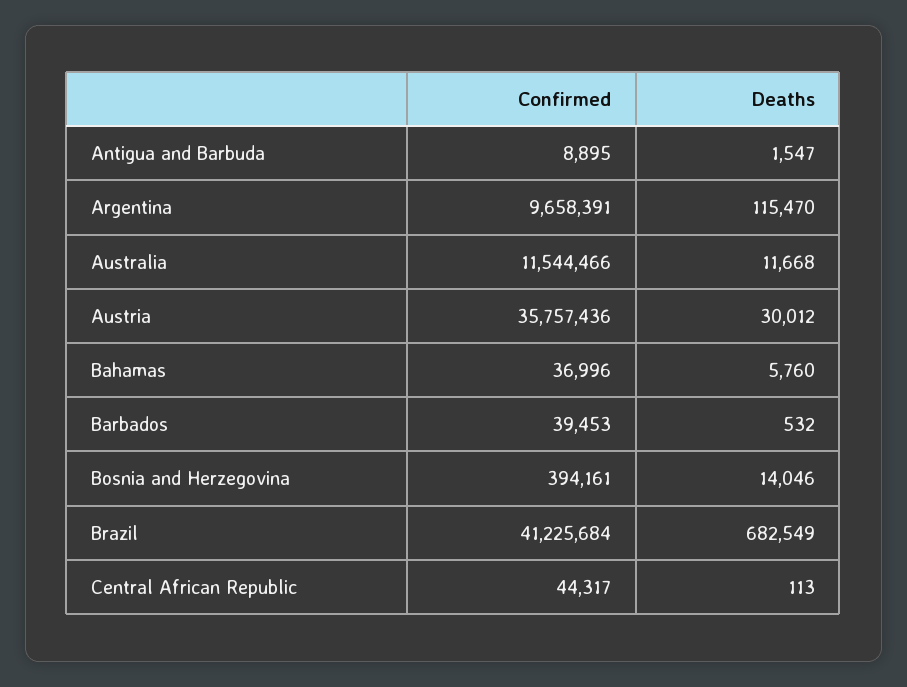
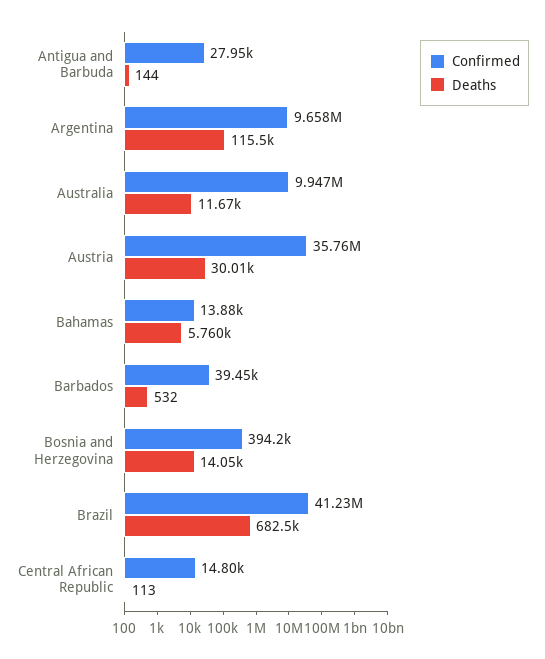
  {
    "Confirmed": {
-     "Antigua and Barbuda": 8895,
+     "Antigua and Barbuda": 27950,
      "Argentina": 9658391,
-     "Australia": 11544466,
+     "Australia": 9947000,
      "Austria": 35757436,
-     "Bahamas": 36996,
+     "Bahamas": 13880,
      "Barbados": 39453,
      "Bosnia and Herzegovina": 394161,
      "Brazil": 41225684,
-     "Central African Republic": 44317
+     "Central African Republic": 14800
    },
    "Deaths": {
-     "Antigua and Barbuda": 1547,
+     "Antigua and Barbuda": 144,
      "Argentina": 115470,
      "Australia": 11668,
      "Austria": 30012,
      "Bahamas": 5760,
      "Barbados": 532,
      "Bosnia and Herzegovina": 14046,
      "Brazil": 682549,
      "Central African Republic": 113
    }
  }

